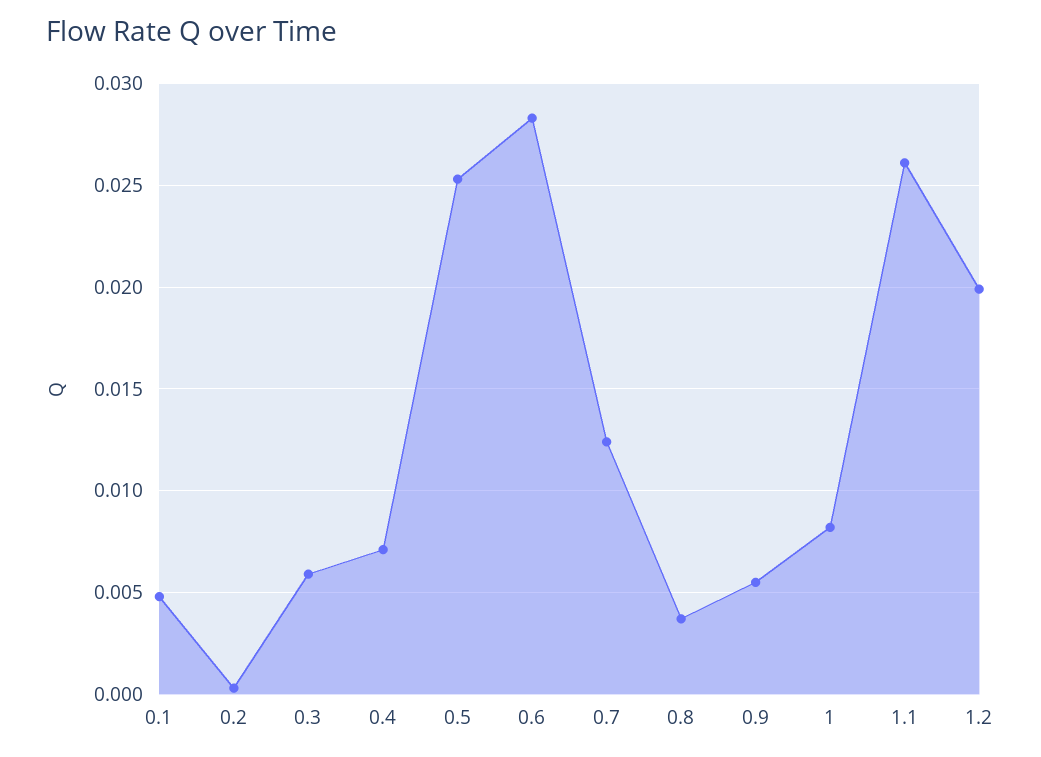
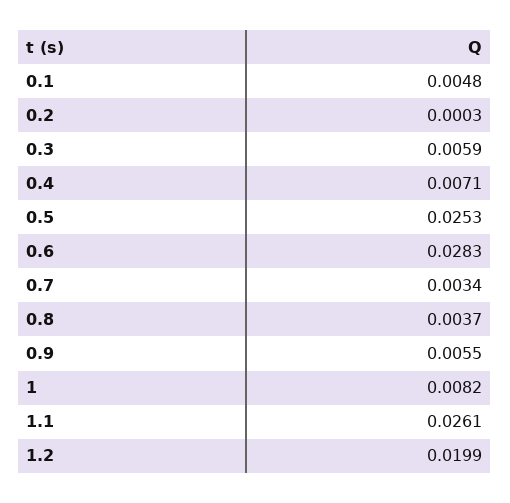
  {
    "0.1": 0.0048,
    "0.2": 0.0003,
    "0.3": 0.0059,
    "0.4": 0.0071,
    "0.5": 0.0253,
    "0.6": 0.0283,
-   "0.7": 0.0125,
+   "0.7": 0.0034,
    "0.8": 0.0037,
    "0.9": 0.0055,
    "1": 0.0082,
    "1.1": 0.0261,
    "1.2": 0.0199
  }

